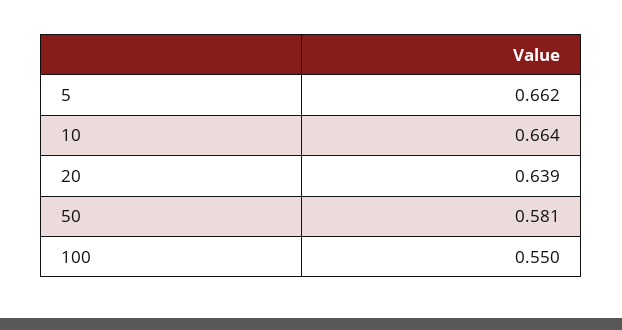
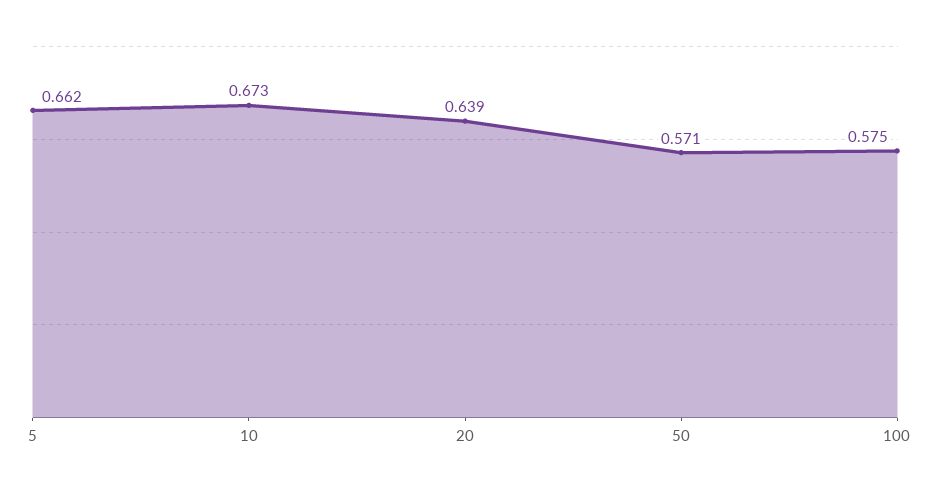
  {
    "5": 0.662,
-   "10": 0.664,
+   "10": 0.673,
    "20": 0.639,
-   "50": 0.581,
+   "50": 0.571,
-   "100": 0.55
+   "100": 0.575
  }

